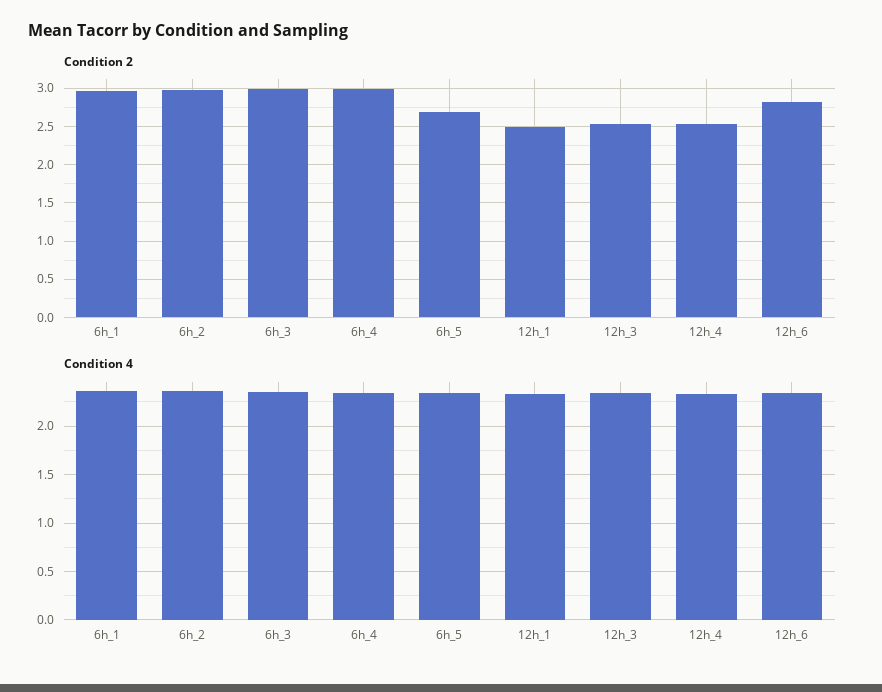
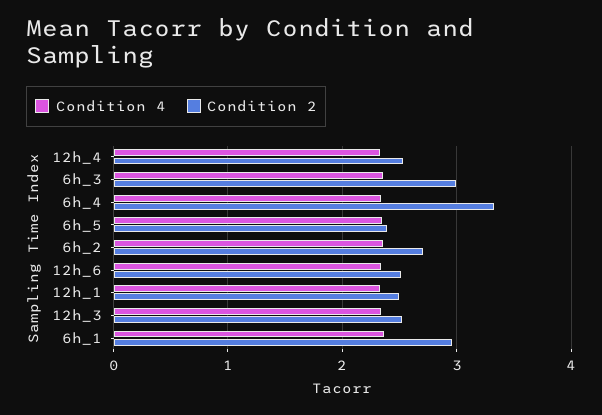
  {
    "Condition 2": {
      "6h_1": 3,
-     "6h_2": 3,
+     "6h_2": 2.7,
      "6h_3": 3,
-     "6h_4": 3,
+     "6h_4": 3.3,
-     "6h_5": 2.7,
+     "6h_5": 2.4,
      "12h_1": 2.5,
      "12h_3": 2.5,
      "12h_4": 2.5,
-     "12h_6": 2.8
+     "12h_6": 2.5
    },
    "Condition 4": {
      "6h_1": 2.4,
      "6h_2": 2.4,
      "6h_3": 2.4,
      "6h_4": 2.3,
      "6h_5": 2.3,
      "12h_1": 2.3,
      "12h_3": 2.3,
      "12h_4": 2.3,
      "12h_6": 2.3
    }
  }

